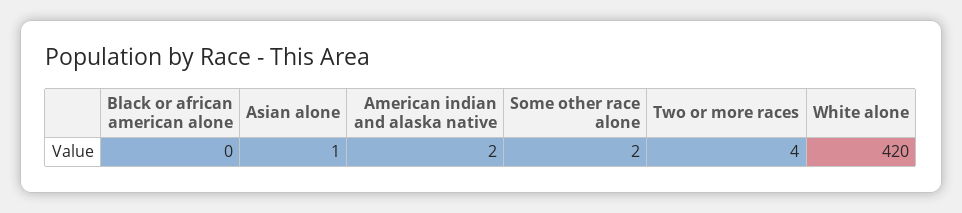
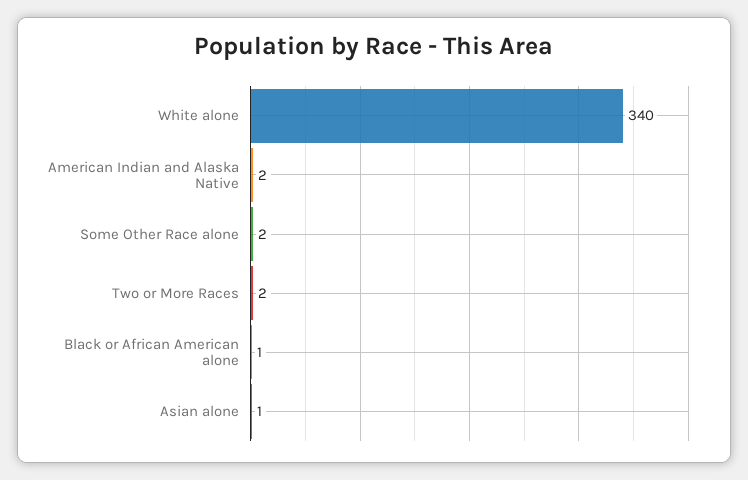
  {
-   "Black or african american alone": 0,
+   "Black or african american alone": 1,
    "Asian alone": 1,
    "American indian and alaska native": 2,
    "Some other race alone": 2,
-   "Two or more races": 4,
+   "Two or more races": 2,
-   "White alone": 420
+   "White alone": 340
  }

